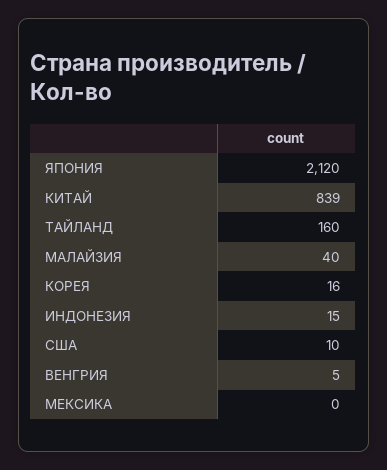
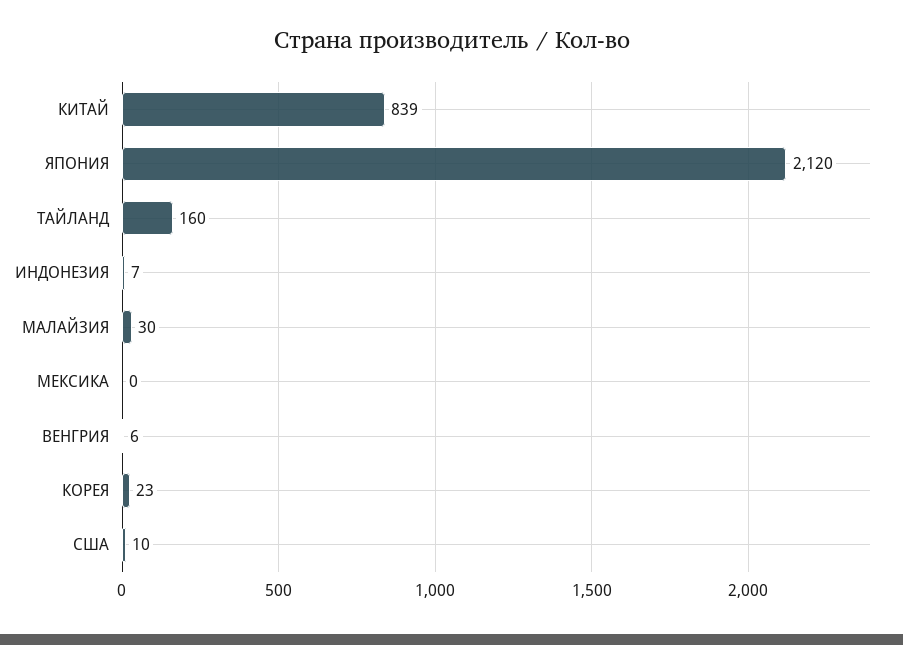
  {
    "ЯПОНИЯ": 2120,
    "КИТАЙ": 839,
    "ТАЙЛАНД": 160,
-   "МАЛАЙЗИЯ": 40,
+   "МАЛАЙЗИЯ": 30,
-   "КОРЕЯ": 16,
+   "КОРЕЯ": 23,
-   "ИНДОНЕЗИЯ": 15,
+   "ИНДОНЕЗИЯ": 7,
    "США": 10,
-   "ВЕНГРИЯ": 5,
+   "ВЕНГРИЯ": 6,
    "МЕКСИКА": 0
  }

